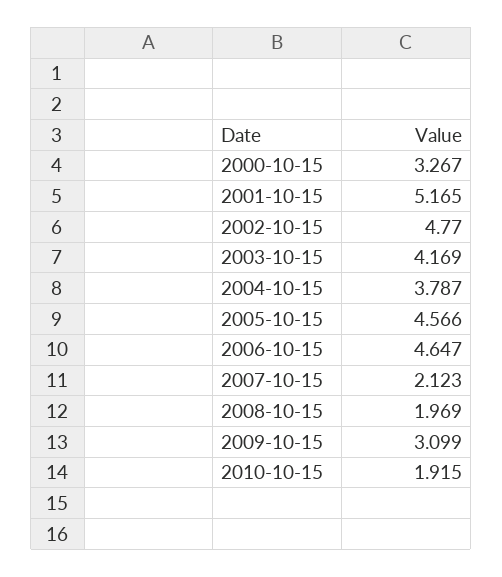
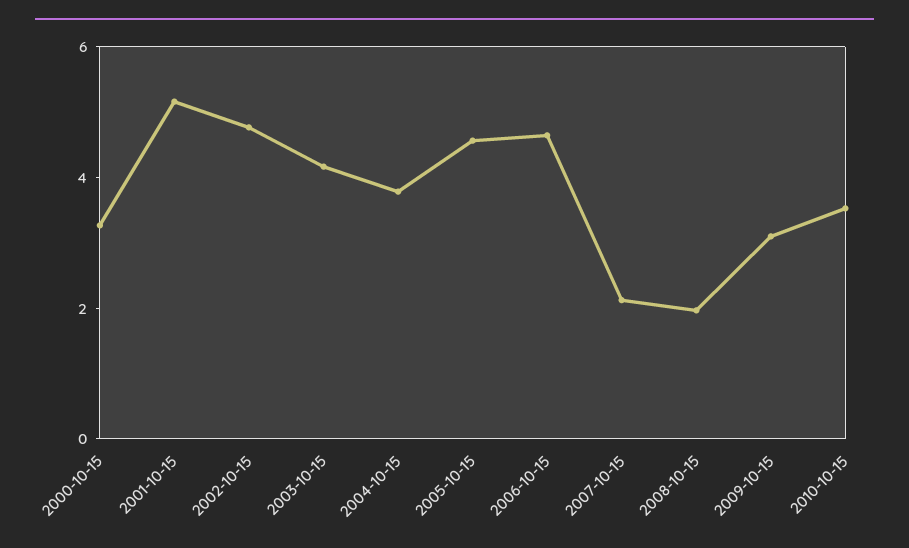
  {
    "2000-10-15": 3.267,
    "2001-10-15": 5.165,
    "2002-10-15": 4.77,
    "2003-10-15": 4.169,
    "2004-10-15": 3.787,
    "2005-10-15": 4.566,
    "2006-10-15": 4.647,
    "2007-10-15": 2.123,
    "2008-10-15": 1.969,
    "2009-10-15": 3.099,
-   "2010-10-15": 1.915
+   "2010-10-15": 3.5
  }

